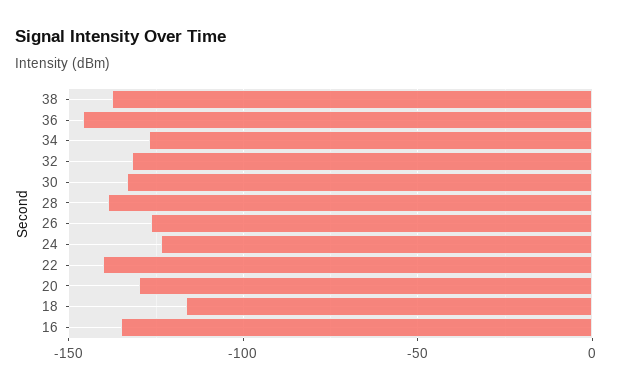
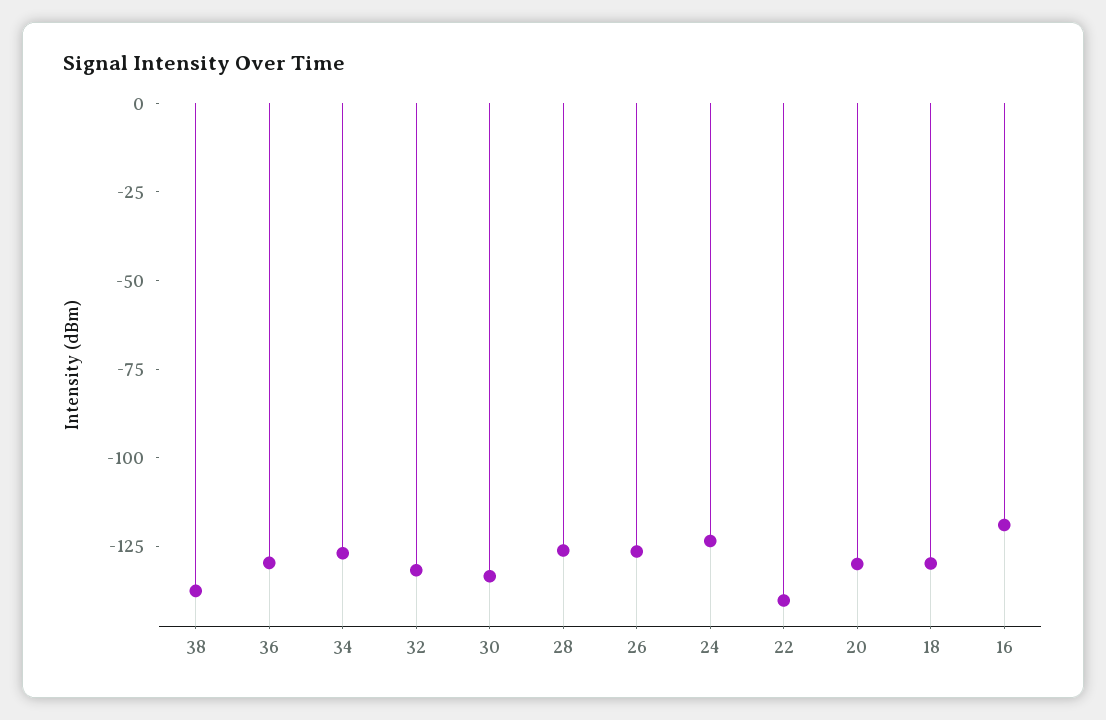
  {
    "38": -140,
-   "36": -145,
+   "36": -130,
    "34": -125,
    "32": -130,
    "30": -135,
-   "28": -140,
+   "28": -125,
    "26": -125,
    "24": -125,
    "22": -140,
    "20": -130,
-   "18": -115,
+   "18": -130,
-   "16": -135
+   "16": -120
  }

